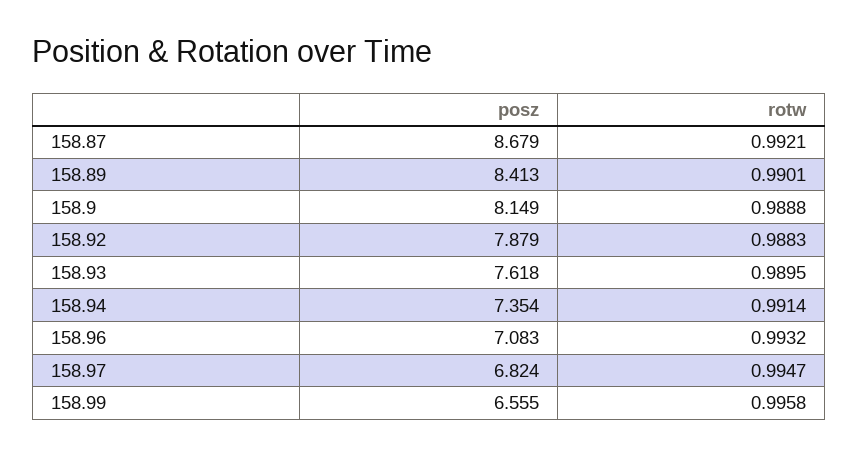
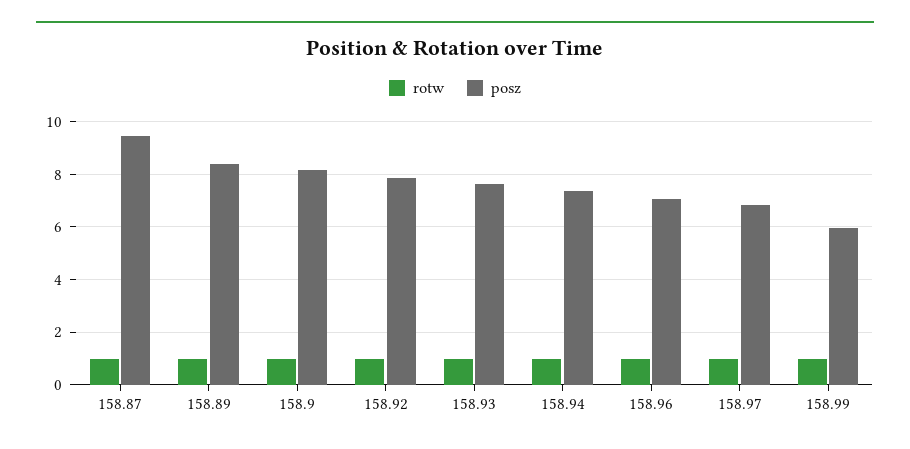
  {
    "posz": {
-     "158.87": 8.679,
+     "158.87": 9.5,
      "158.89": 8.413,
      "158.9": 8.149,
      "158.92": 7.879,
      "158.93": 7.618,
      "158.94": 7.354,
      "158.96": 7.083,
      "158.97": 6.824,
-     "158.99": 6.555
+     "158.99": 6
    },
    "rotw": {
      "158.87": 0.9921,
      "158.89": 0.9901,
      "158.9": 0.9888,
      "158.92": 0.9883,
      "158.93": 0.9895,
      "158.94": 0.9914,
      "158.96": 0.9932,
      "158.97": 0.9947,
      "158.99": 0.9958
    }
  }

